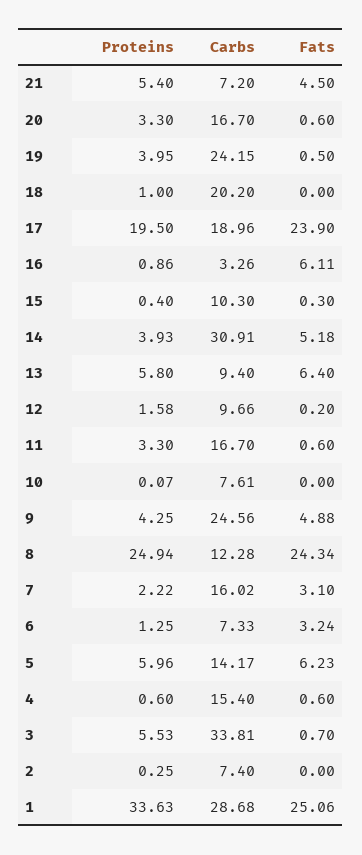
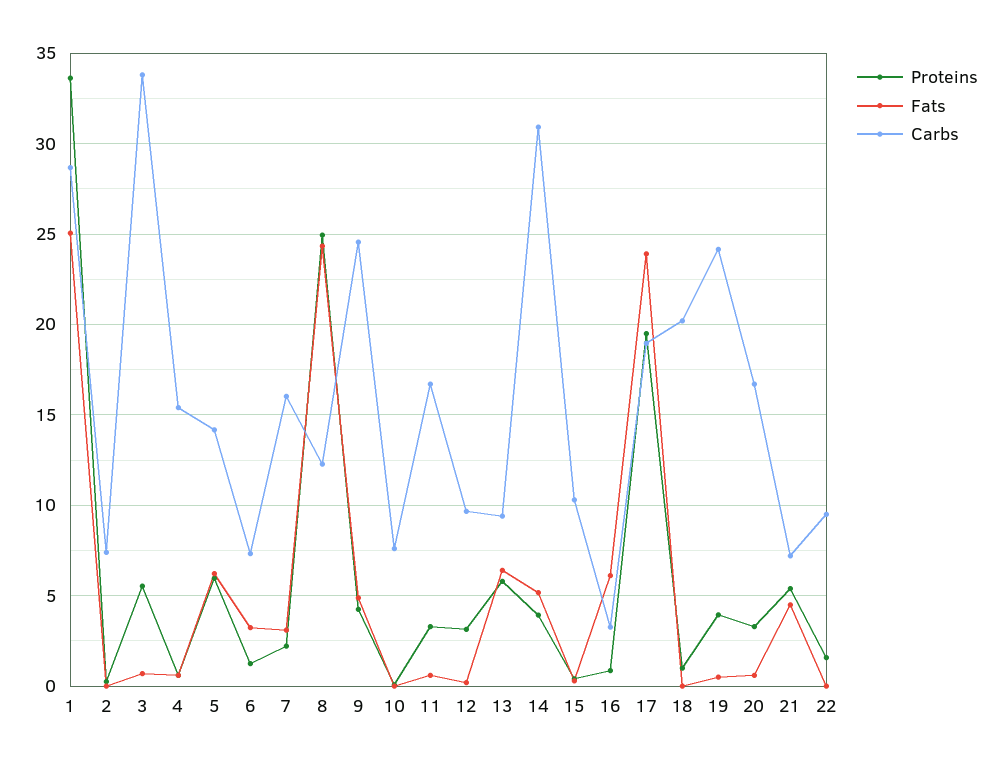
  {
    "Proteins": {
      "21": 5.4,
      "20": 3.3,
      "19": 3.95,
      "18": 1,
      "17": 19.5,
      "16": 0.86,
      "15": 0.4,
      "14": 3.93,
      "13": 5.8,
-     "12": 1.58,
+     "12": 3,
      "11": 3.3,
      "10": 0.07,
      "9": 4.25,
      "8": 24.94,
      "7": 2.22,
      "6": 1.25,
      "5": 5.96,
      "4": 0.6,
      "3": 5.53,
      "2": 0.25,
-     "1": 33.63
+     "1": 33.63,
+     "22": 1.5
    },
    "Carbs": {
      "21": 7.2,
      "20": 16.7,
      "19": 24.15,
      "18": 20.2,
      "17": 18.96,
      "16": 3.26,
      "15": 10.3,
      "14": 30.91,
      "13": 9.4,
      "12": 9.66,
      "11": 16.7,
      "10": 7.61,
      "9": 24.56,
      "8": 12.28,
      "7": 16.02,
      "6": 7.33,
      "5": 14.17,
      "4": 15.4,
      "3": 33.81,
      "2": 7.4,
-     "1": 28.68
+     "1": 28.68,
+     "22": 9.5
    },
    "Fats": {
      "21": 4.5,
      "20": 0.6,
      "19": 0.5,
      "18": 0,
      "17": 23.9,
      "16": 6.11,
      "15": 0.3,
      "14": 5.18,
      "13": 6.4,
      "12": 0.2,
      "11": 0.6,
      "10": 0,
      "9": 4.88,
      "8": 24.34,
      "7": 3.1,
      "6": 3.24,
      "5": 6.23,
      "4": 0.6,
      "3": 0.7,
      "2": 0,
-     "1": 25.06
+     "1": 25.06,
+     "22": 0
    }
  }

